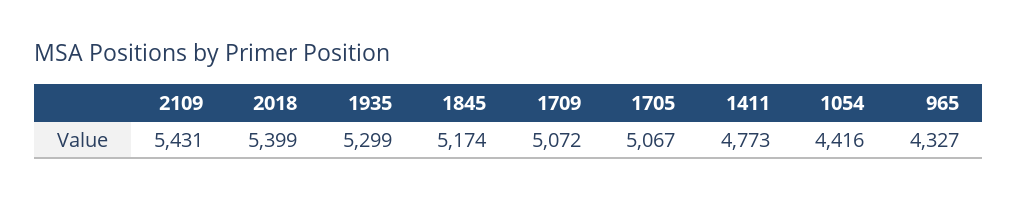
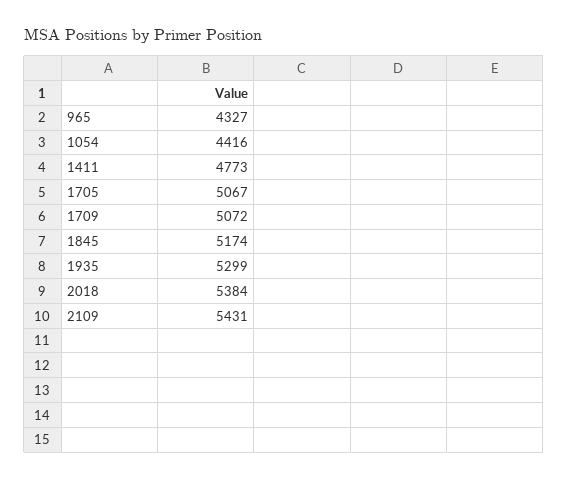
  {
    "2109": 5431,
-   "2018": 5399,
+   "2018": 5384,
    "1935": 5299,
    "1845": 5174,
    "1709": 5072,
    "1705": 5067,
    "1411": 4773,
    "1054": 4416,
    "965": 4327
  }

